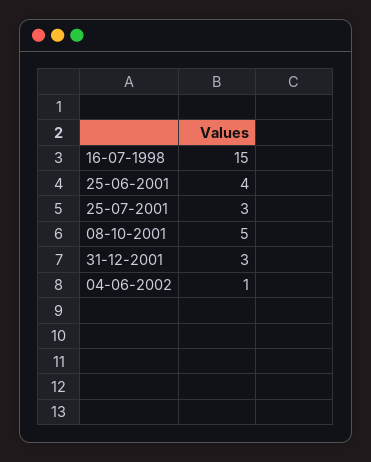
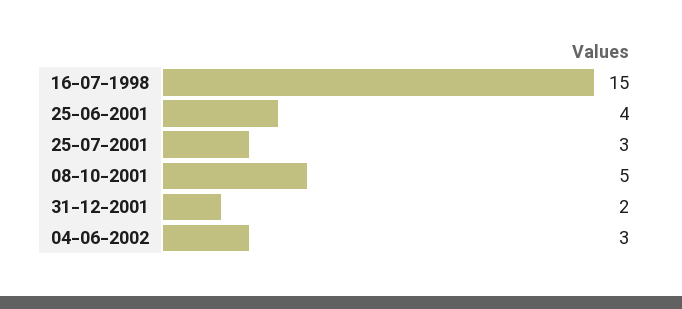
  {
    "16-07-1998": 15,
    "25-06-2001": 4,
    "25-07-2001": 3,
    "08-10-2001": 5,
-   "31-12-2001": 3,
+   "31-12-2001": 2,
-   "04-06-2002": 1
+   "04-06-2002": 3
  }

